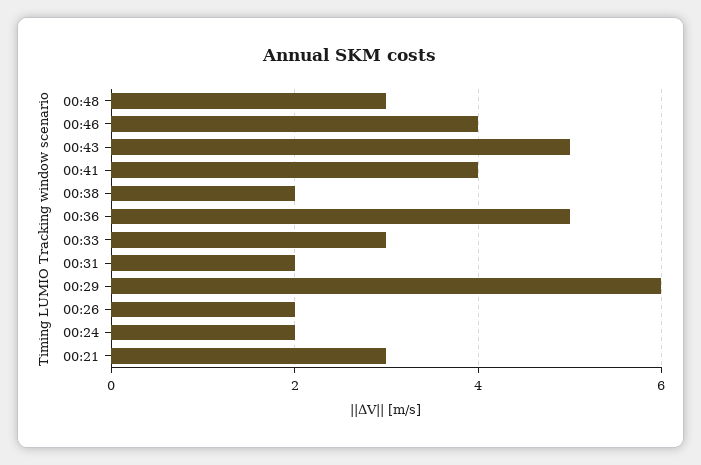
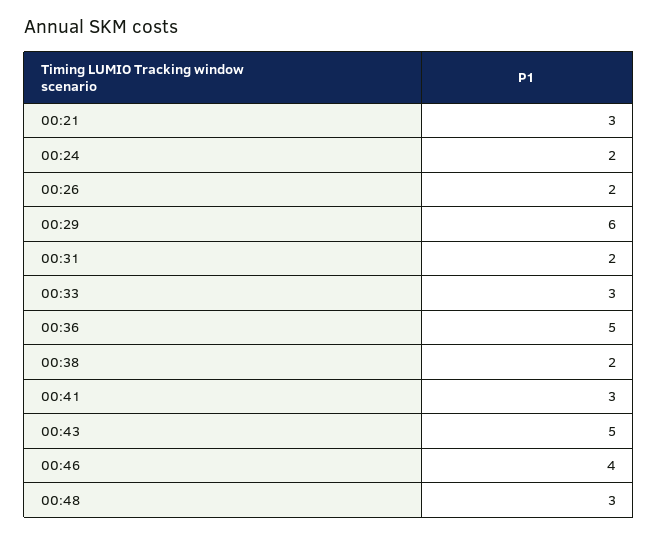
  {
    "00:48": 3,
    "00:46": 4,
    "00:43": 5,
-   "00:41": 4,
+   "00:41": 3,
    "00:38": 2,
    "00:36": 5,
    "00:33": 3,
    "00:31": 2,
    "00:29": 6,
    "00:26": 2,
    "00:24": 2,
    "00:21": 3
  }

